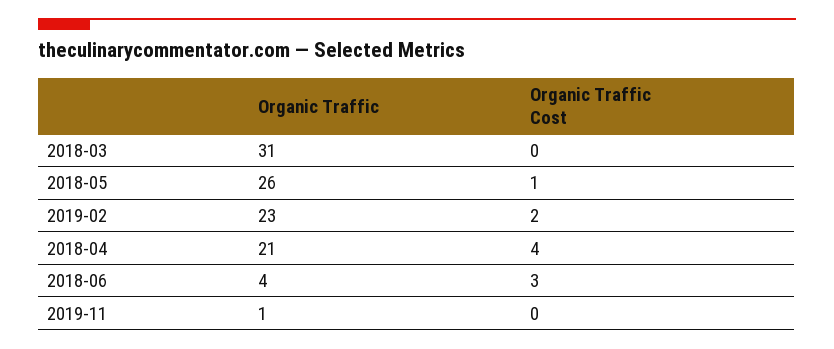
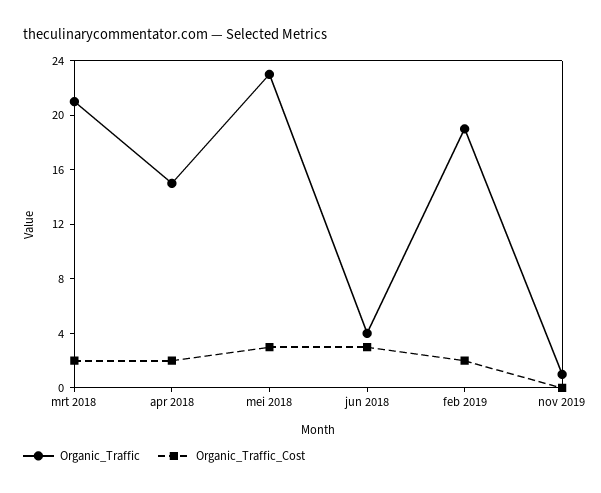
  {
    "Organic Traffic": {
-     "2018-03": 31,
+     "2018-03": 21,
-     "2018-05": 26,
+     "2018-05": 23,
-     "2019-02": 23,
+     "2019-02": 19,
-     "2018-04": 21,
+     "2018-04": 15,
      "2018-06": 4,
      "2019-11": 1
    },
    "Organic Traffic Cost": {
-     "2018-03": 0,
+     "2018-03": 2,
-     "2018-05": 1,
+     "2018-05": 3,
      "2019-02": 2,
-     "2018-04": 4,
+     "2018-04": 2,
      "2018-06": 3,
      "2019-11": 0
    }
  }

